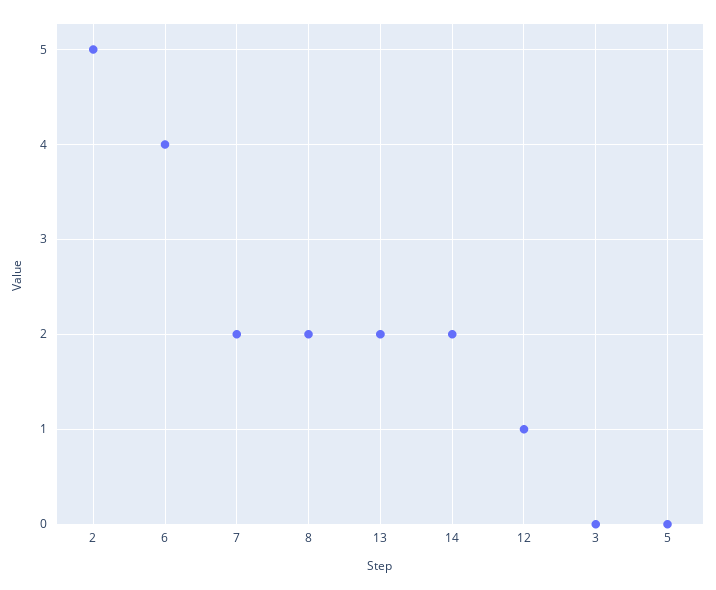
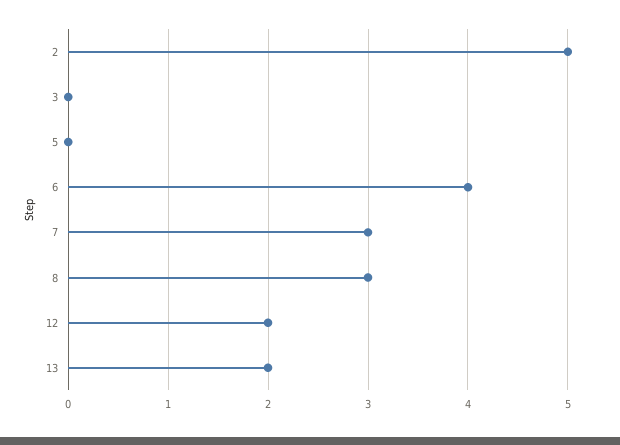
  {
    "2": 5,
    "6": 4,
-   "7": 2,
+   "7": 3,
-   "8": 2,
+   "8": 3,
    "13": 2,
-   "14": 2,
-   "12": 1,
+   "12": 2,
    "3": 0,
    "5": 0
  }

